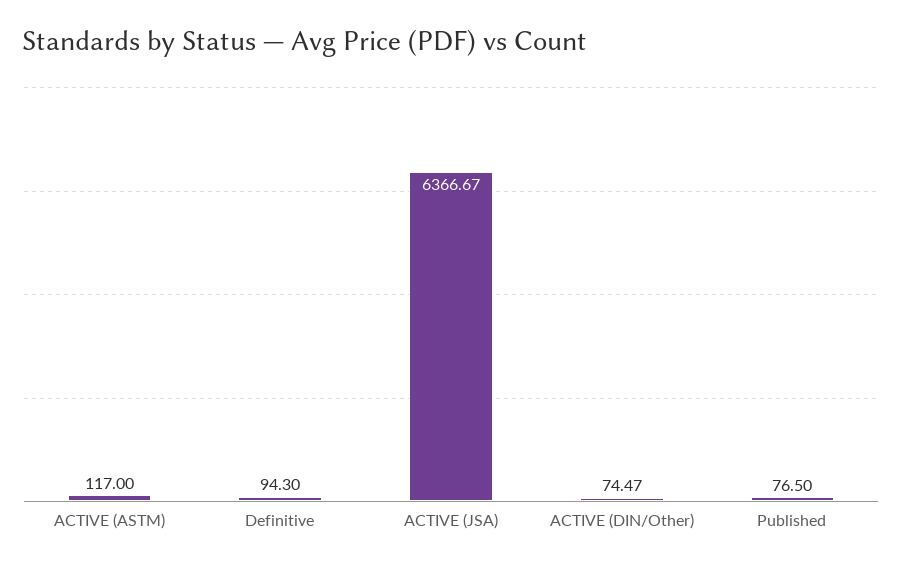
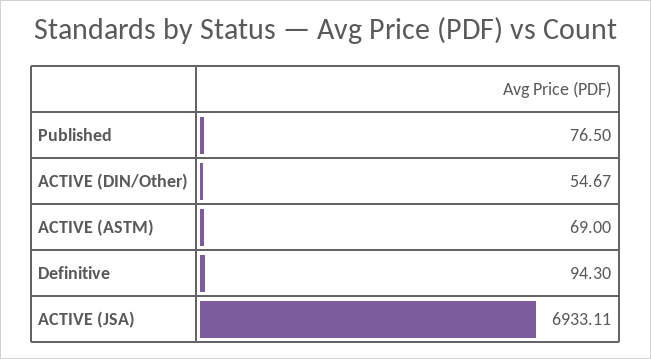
  {
-   "ACTIVE (ASTM)": 117,
+   "ACTIVE (ASTM)": 69,
    "Definitive": 94.3,
-   "ACTIVE (JSA)": 6366.67,
+   "ACTIVE (JSA)": 6933.11,
-   "ACTIVE (DIN/Other)": 74.47,
+   "ACTIVE (DIN/Other)": 54.67,
    "Published": 76.5
  }

